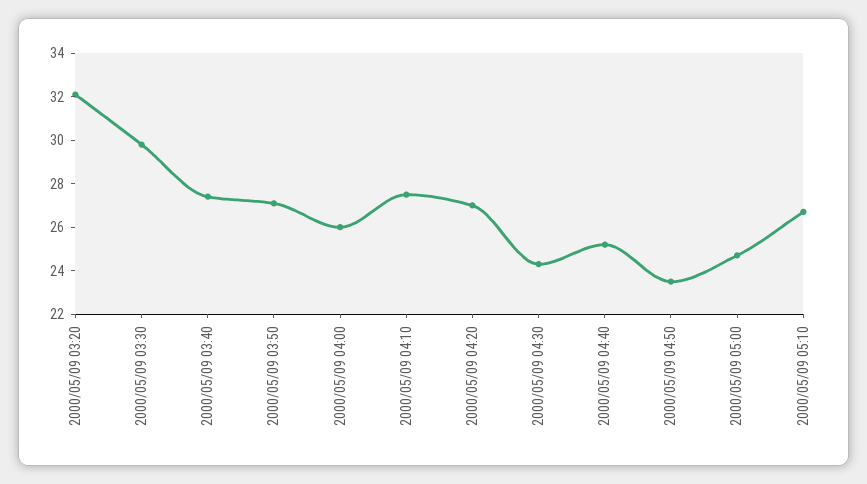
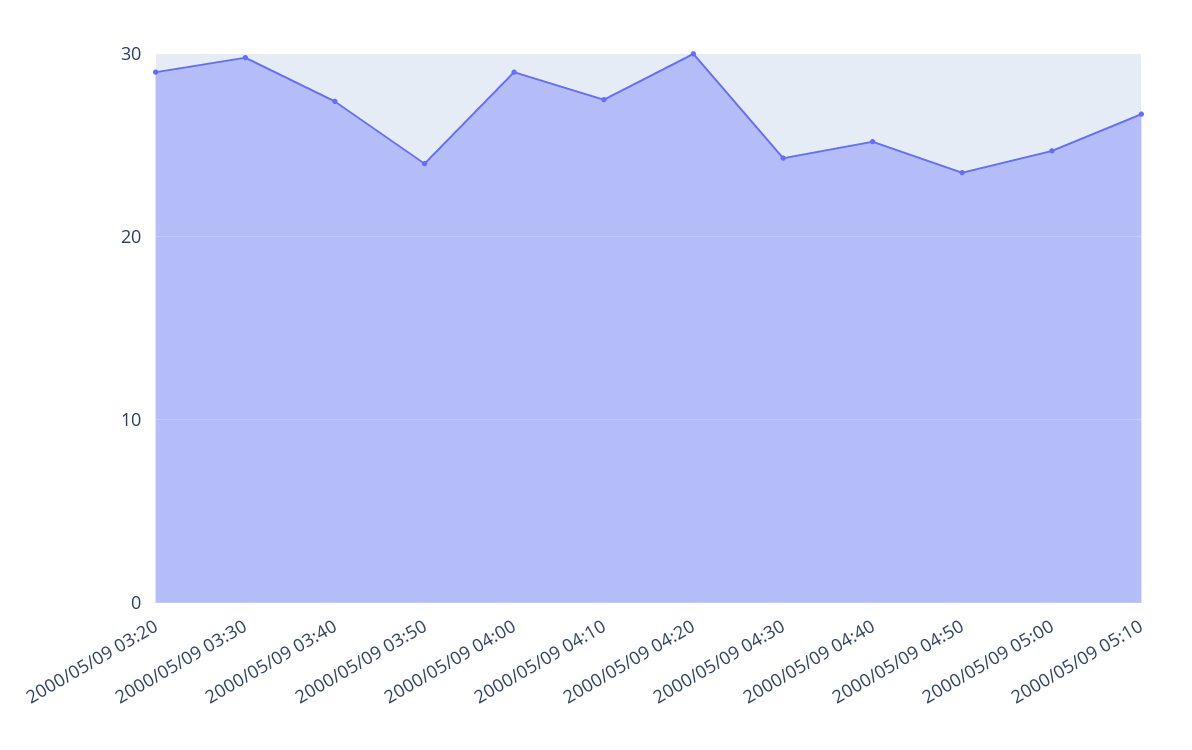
  {
-   "2000/05/09 03:20": 32,
+   "2000/05/09 03:20": 29,
    "2000/05/09 03:30": 30,
    "2000/05/09 03:40": 27.5,
-   "2000/05/09 03:50": 27,
+   "2000/05/09 03:50": 24,
-   "2000/05/09 04:00": 26,
+   "2000/05/09 04:00": 29,
    "2000/05/09 04:10": 27.5,
-   "2000/05/09 04:20": 27,
+   "2000/05/09 04:20": 30,
    "2000/05/09 04:30": 24.5,
    "2000/05/09 04:40": 25,
    "2000/05/09 04:50": 23.5,
    "2000/05/09 05:00": 24.5,
    "2000/05/09 05:10": 26.5
  }

